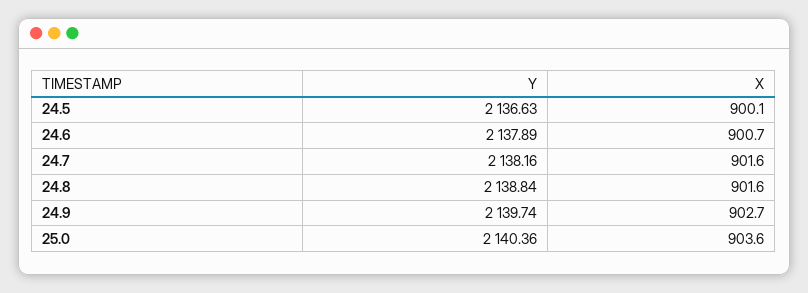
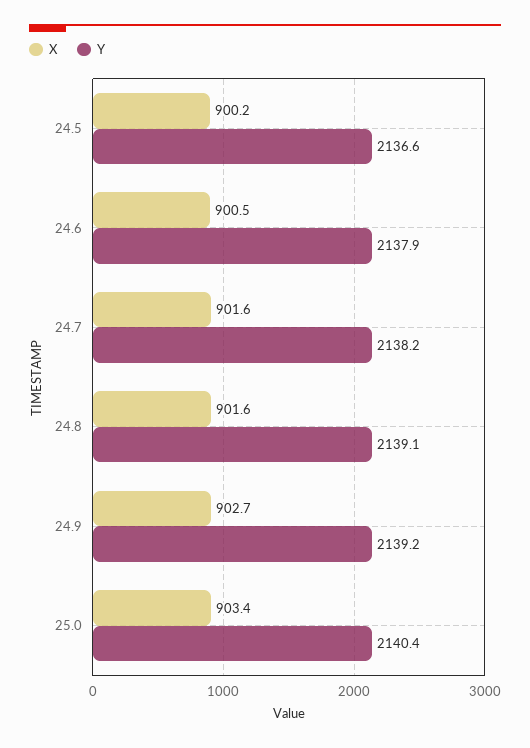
  {
    "Y": {
      "24.5": 2136.63,
      "24.6": 2137.89,
      "24.7": 2138.16,
-     "24.8": 2138.84,
+     "24.8": 2139.1,
-     "24.9": 2139.74,
+     "24.9": 2139.2,
      "25.0": 2140.36
    },
    "X": {
-     "24.5": 900.1,
+     "24.5": 900.2,
-     "24.6": 900.7,
+     "24.6": 900.5,
      "24.7": 901.6,
      "24.8": 901.6,
      "24.9": 902.7,
-     "25.0": 903.6
+     "25.0": 903.4
    }
  }

